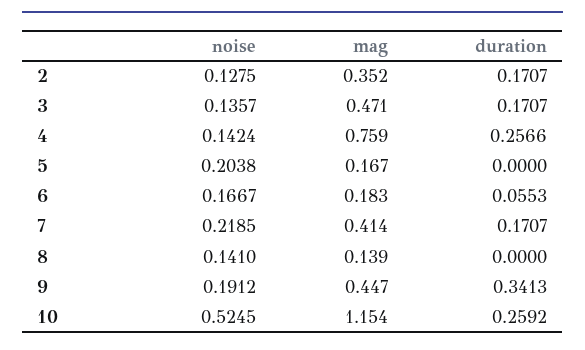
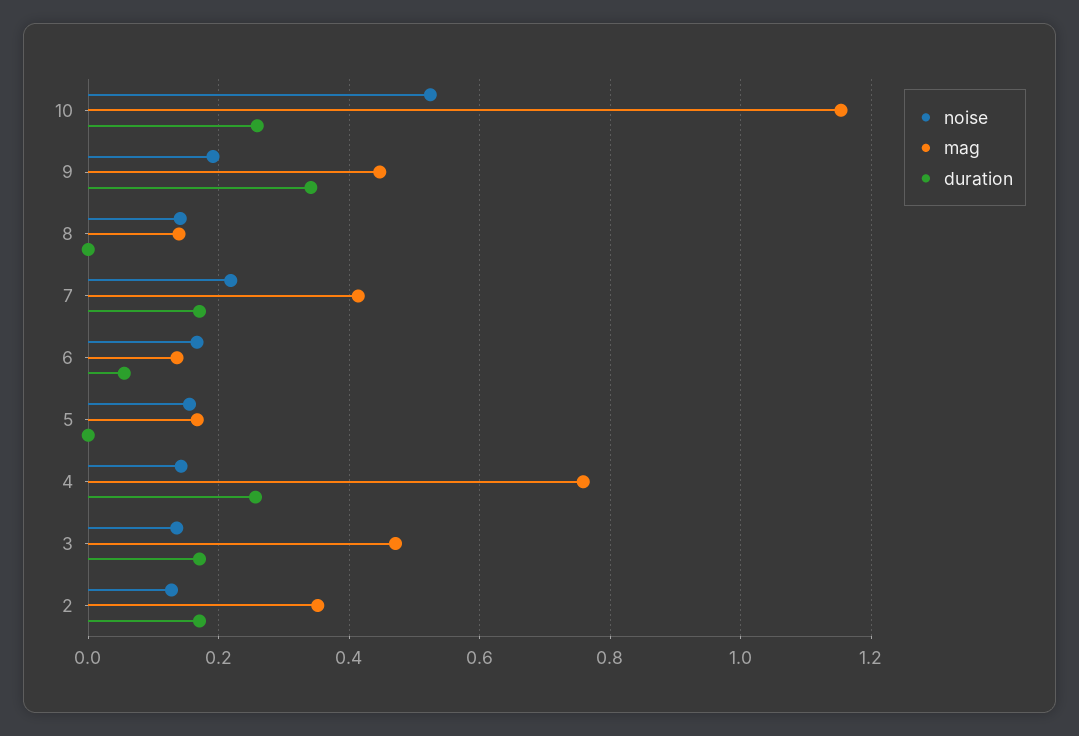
  {
    "noise": {
      "2": 0.1275,
      "3": 0.1357,
      "4": 0.1424,
-     "5": 0.2038,
+     "5": 0.16,
      "6": 0.1667,
      "7": 0.2185,
      "8": 0.141,
      "9": 0.1912,
      "10": 0.5245
    },
    "mag": {
      "2": 0.352,
      "3": 0.471,
      "4": 0.759,
      "5": 0.167,
-     "6": 0.183,
+     "6": 0.14,
      "7": 0.414,
      "8": 0.139,
      "9": 0.447,
      "10": 1.154
    },
    "duration": {
      "2": 0.1707,
      "3": 0.1707,
      "4": 0.2566,
      "5": 0,
      "6": 0.0553,
      "7": 0.1707,
      "8": 0,
      "9": 0.3413,
      "10": 0.2592
    }
  }

